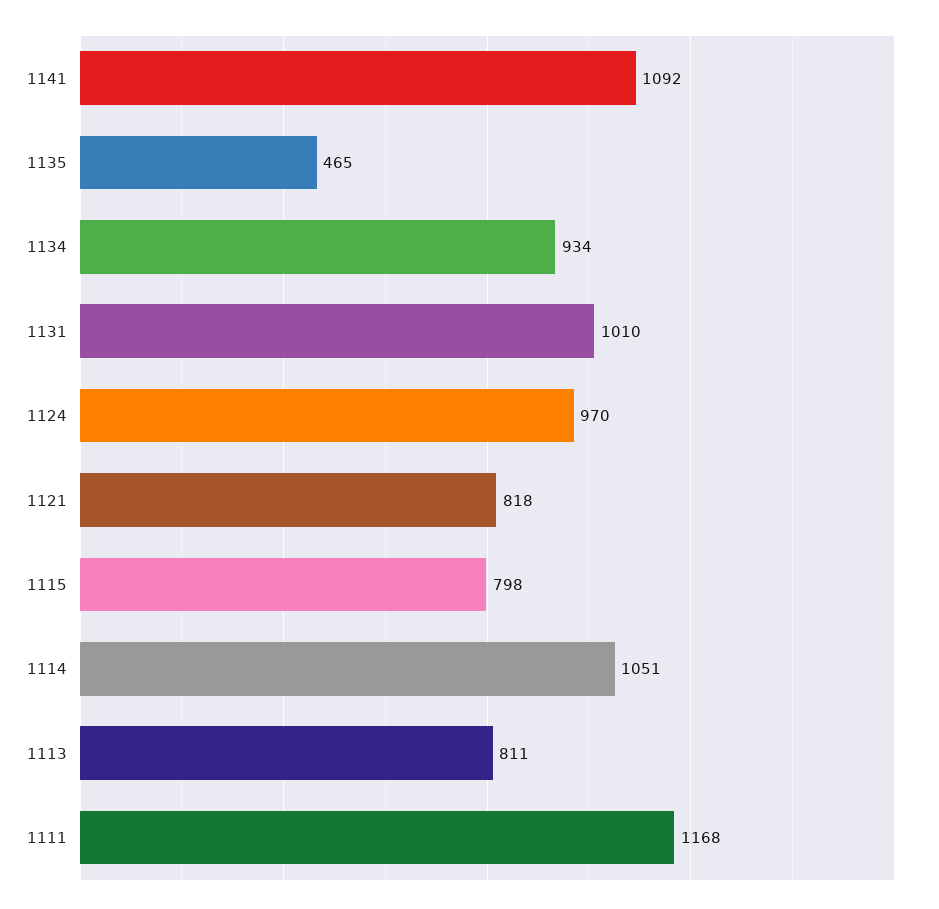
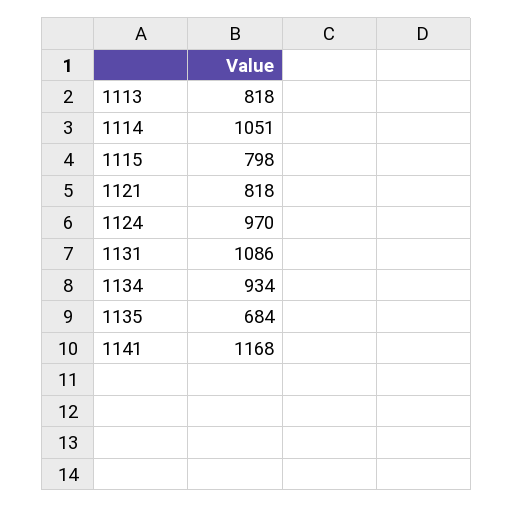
  {
-   "1141": 1092,
+   "1141": 1168,
-   "1135": 465,
+   "1135": 684,
    "1134": 934,
-   "1131": 1010,
+   "1131": 1086,
    "1124": 970,
    "1121": 818,
    "1115": 798,
    "1114": 1051,
-   "1113": 811,
+   "1113": 818
-   "1111": 1168
  }

